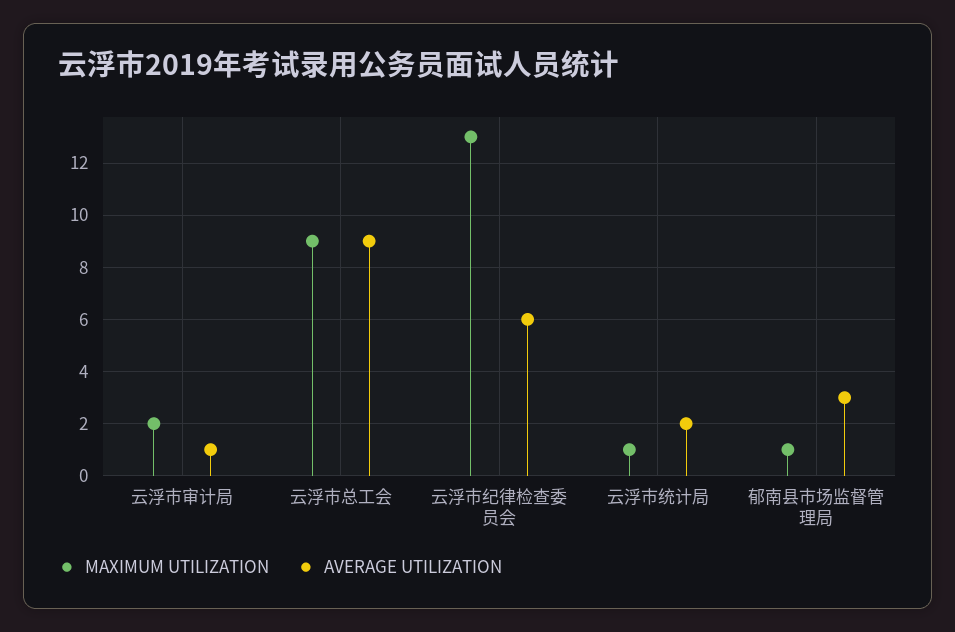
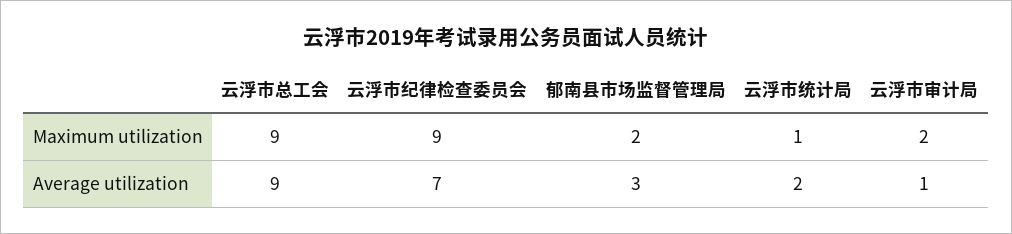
  {
    "MAXIMUM UTILIZATION": {
      "云浮市审计局": 2,
      "云浮市总工会": 9,
-     "云浮市纪律检查委员会": 13,
+     "云浮市纪律检查委员会": 9,
      "云浮市统计局": 1,
-     "郁南县市场监督管理局": 1
+     "郁南县市场监督管理局": 2
    },
    "AVERAGE UTILIZATION": {
      "云浮市审计局": 1,
      "云浮市总工会": 9,
-     "云浮市纪律检查委员会": 6,
+     "云浮市纪律检查委员会": 7,
      "云浮市统计局": 2,
      "郁南县市场监督管理局": 3
    }
  }

